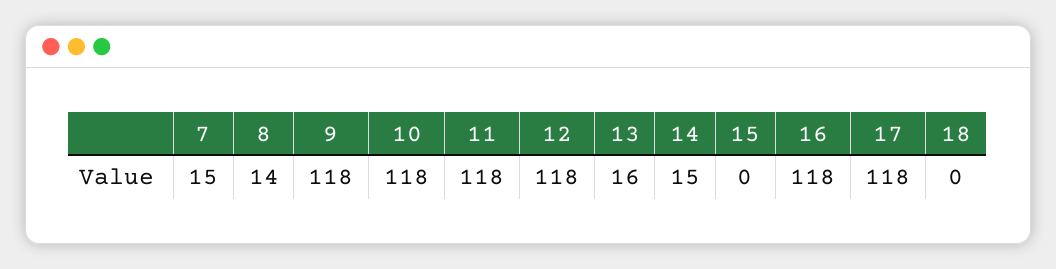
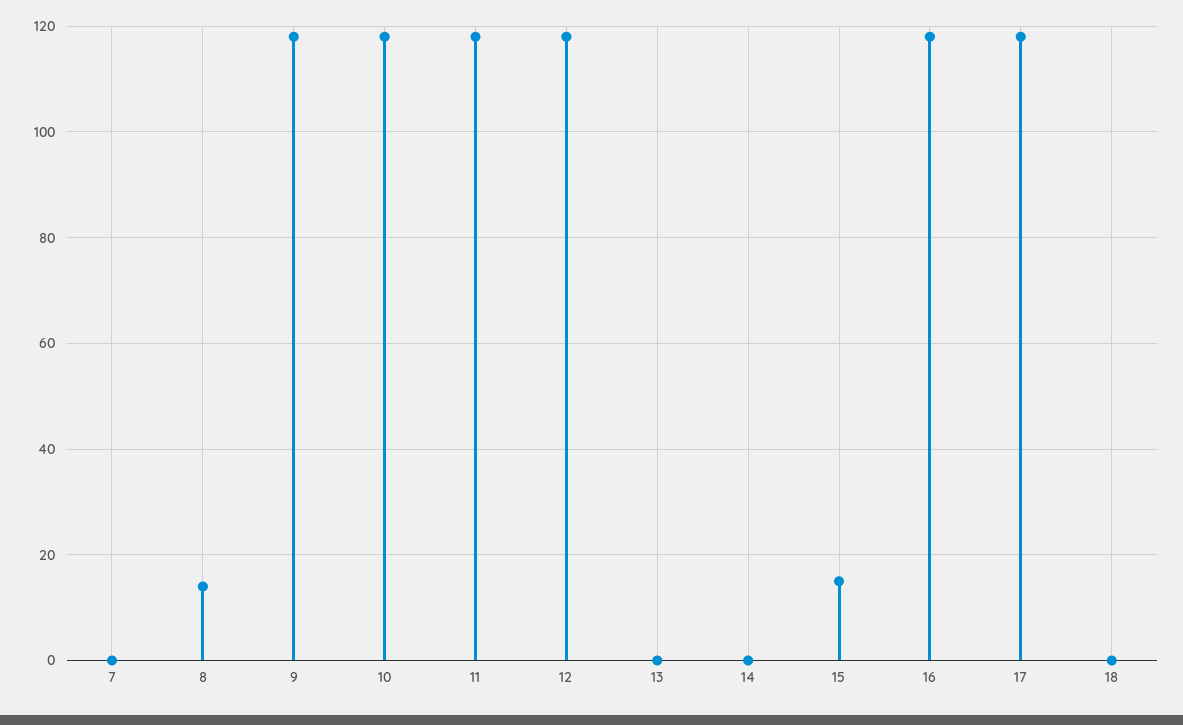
  {
-   "7": 15,
+   "7": 0,
    "8": 14,
    "9": 118,
    "10": 118,
    "11": 118,
    "12": 118,
-   "13": 16,
+   "13": 0,
-   "14": 15,
+   "14": 0,
-   "15": 0,
+   "15": 15,
    "16": 118,
    "17": 118,
    "18": 0
  }

